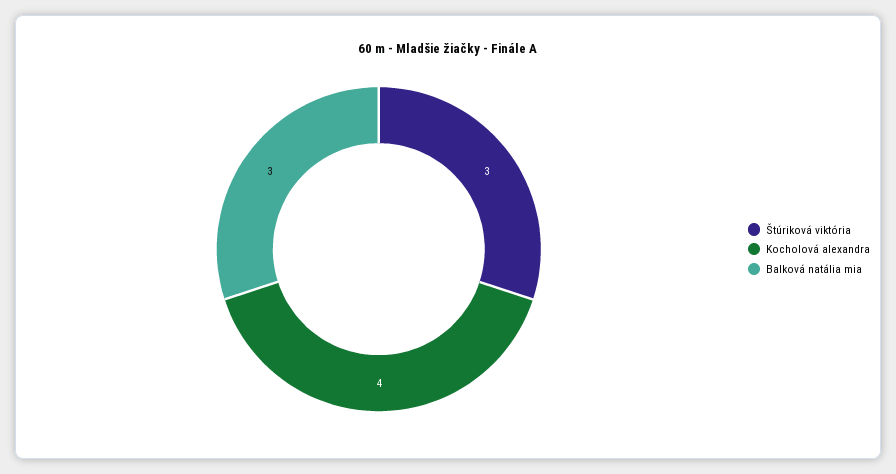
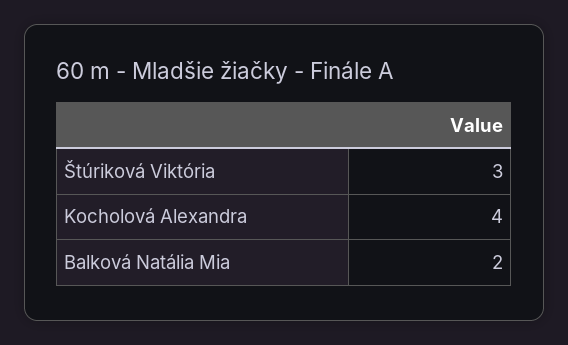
  {
    "Štúriková viktória": 3,
    "Kocholová alexandra": 4,
-   "Balková natália mia": 3
+   "Balková natália mia": 2
  }

